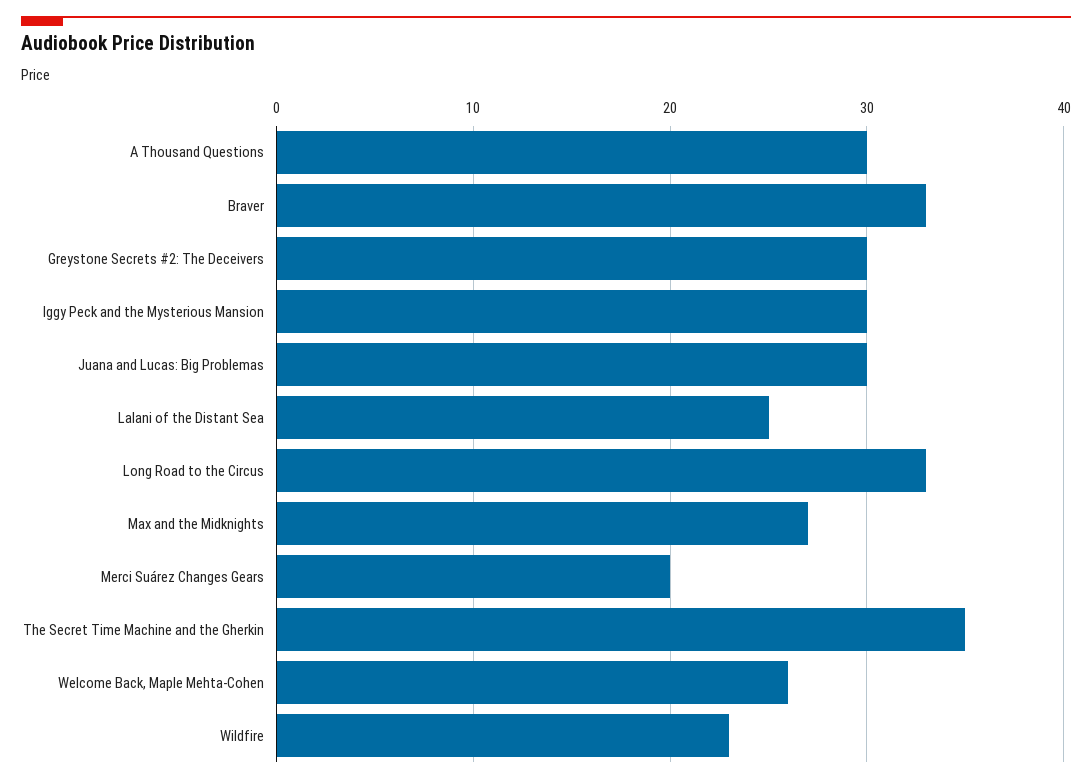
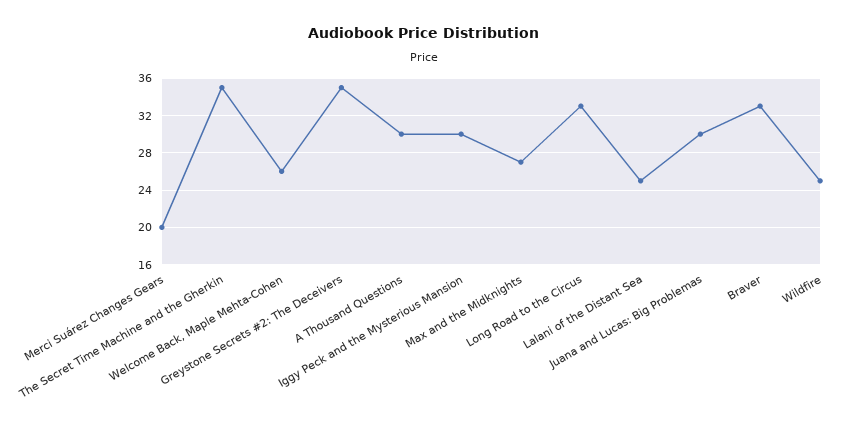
  {
    "A Thousand Questions": 30,
    "Braver": 33,
-   "Greystone Secrets #2: The Deceivers": 30,
+   "Greystone Secrets #2: The Deceivers": 35,
    "Iggy Peck and the Mysterious Mansion": 30,
    "Juana and Lucas: Big Problemas": 30,
    "Lalani of the Distant Sea": 25,
    "Long Road to the Circus": 33,
    "Max and the Midknights": 27,
    "Merci Suárez Changes Gears": 20,
    "The Secret Time Machine and the Gherkin": 35,
    "Welcome Back, Maple Mehta-Cohen": 26,
-   "Wildfire": 23
+   "Wildfire": 25
  }

